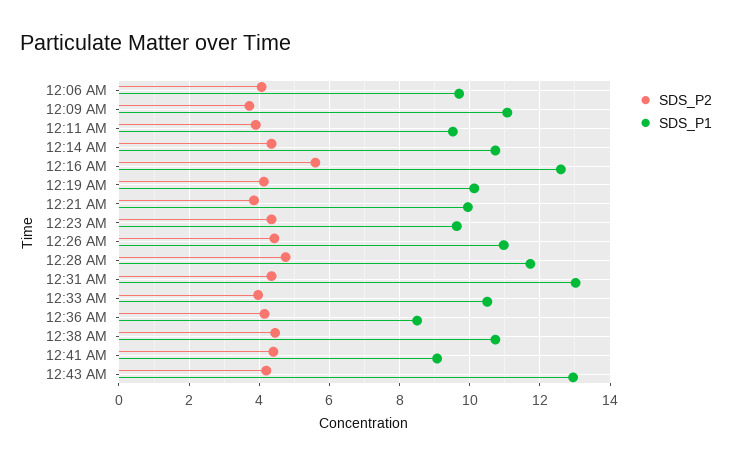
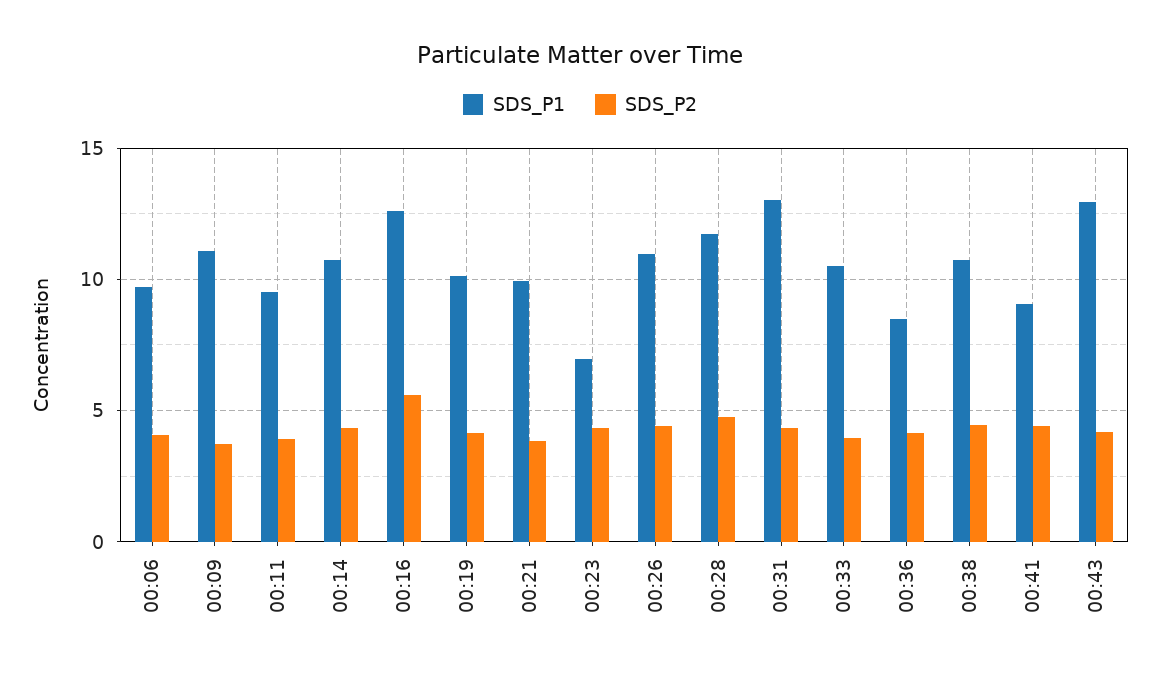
  {
    "SDS_P2": {
      "12:06 AM": 4,
      "12:09 AM": 3.8,
      "12:11 AM": 4,
      "12:14 AM": 4.4,
      "12:16 AM": 5.6,
      "12:19 AM": 4.2,
      "12:21 AM": 3.8,
      "12:23 AM": 4.4,
      "12:26 AM": 4.4,
      "12:28 AM": 4.8,
      "12:31 AM": 4.4,
      "12:33 AM": 4,
      "12:36 AM": 4.2,
      "12:38 AM": 4.4,
      "12:41 AM": 4.4,
      "12:43 AM": 4.2
    },
    "SDS_P1": {
      "12:06 AM": 9.8,
      "12:09 AM": 11,
      "12:11 AM": 9.6,
      "12:14 AM": 10.8,
      "12:16 AM": 12.6,
      "12:19 AM": 10.2,
      "12:21 AM": 10,
-     "12:23 AM": 9.6,
+     "12:23 AM": 7,
      "12:26 AM": 11,
      "12:28 AM": 11.8,
      "12:31 AM": 13,
      "12:33 AM": 10.6,
      "12:36 AM": 8.6,
      "12:38 AM": 10.8,
      "12:41 AM": 9,
      "12:43 AM": 13
    }
  }

